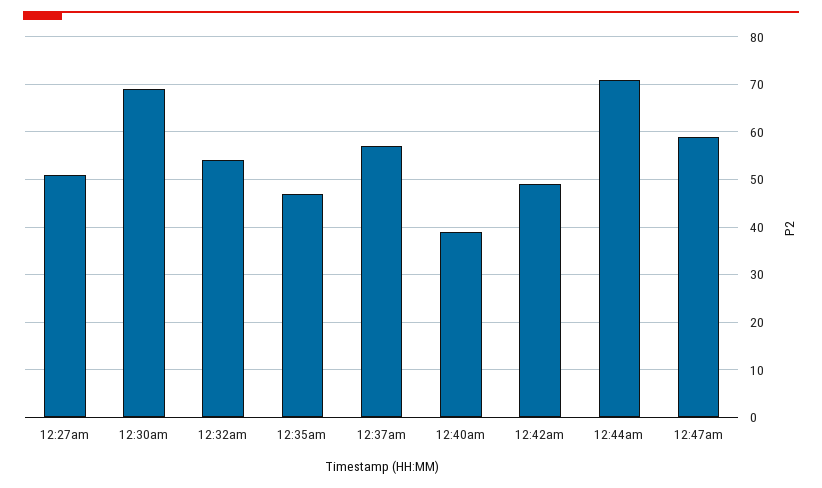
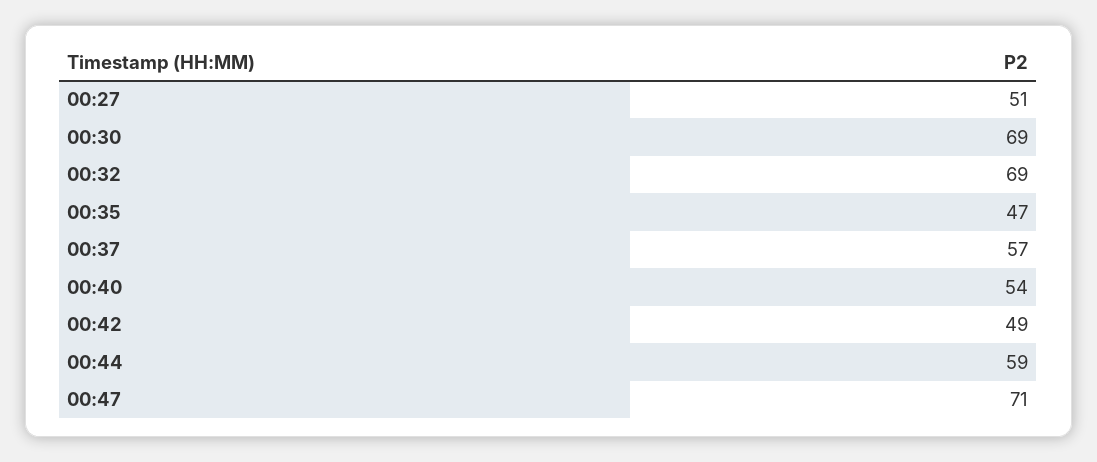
  {
    "12:27am": 51,
    "12:30am": 69,
-   "12:32am": 55,
+   "12:32am": 69,
    "12:35am": 47,
    "12:37am": 57,
-   "12:40am": 40,
+   "12:40am": 54,
    "12:42am": 49,
-   "12:44am": 70,
+   "12:44am": 59,
-   "12:47am": 60
+   "12:47am": 71
  }

